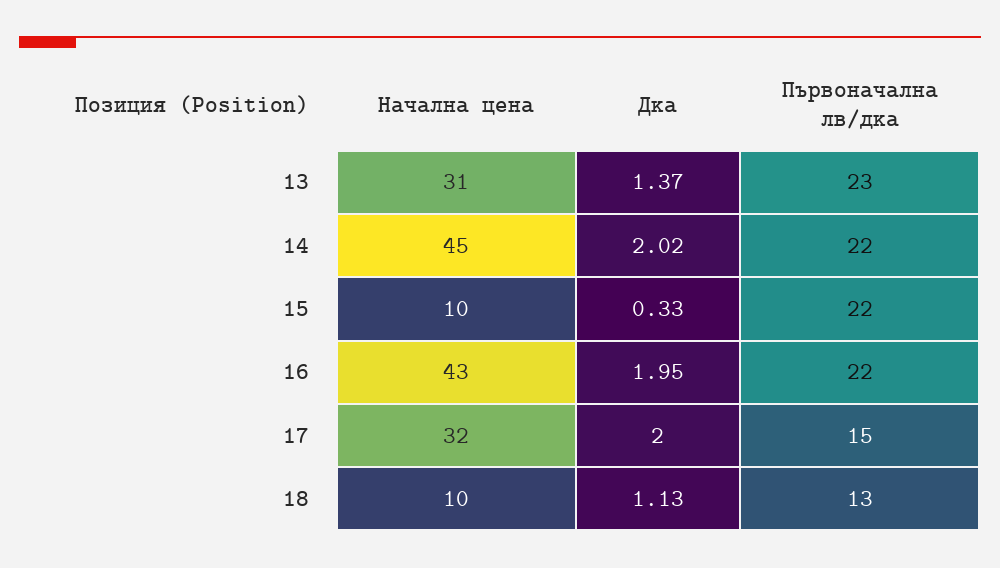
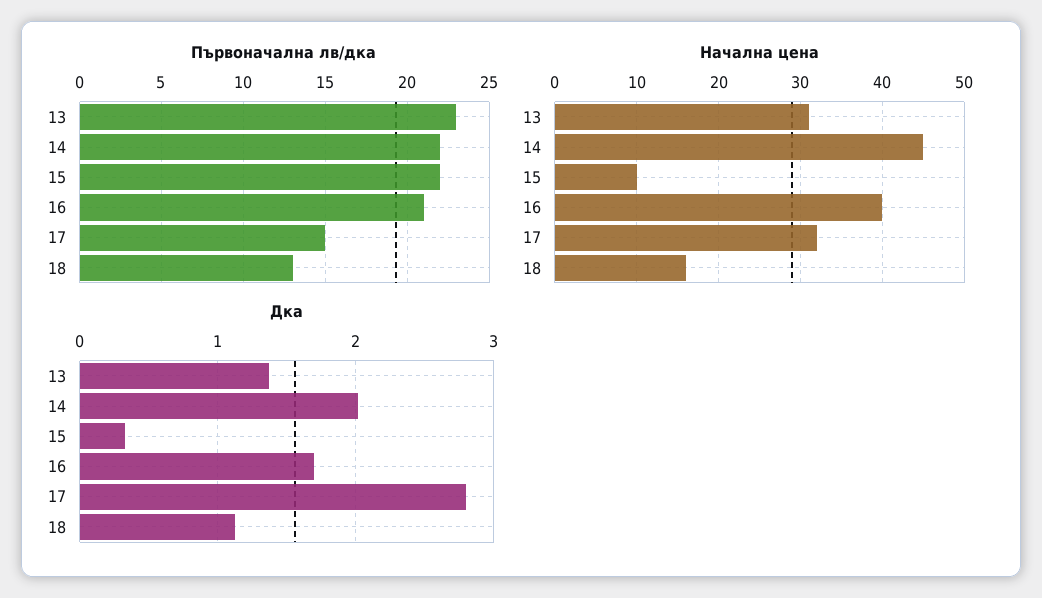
  {
    "Начална цена": {
      "13": 31,
      "14": 45,
      "15": 10,
-     "16": 43,
+     "16": 40,
      "17": 32,
-     "18": 10
+     "18": 16
    },
    "Дка": {
      "13": 1.37,
      "14": 2.02,
      "15": 0.33,
-     "16": 1.95,
+     "16": 1.7,
-     "17": 2,
+     "17": 2.8,
      "18": 1.13
    },
    "Първоначална лв/дка": {
      "13": 23,
      "14": 22,
      "15": 22,
-     "16": 22,
+     "16": 21,
      "17": 15,
      "18": 13
    }
  }

